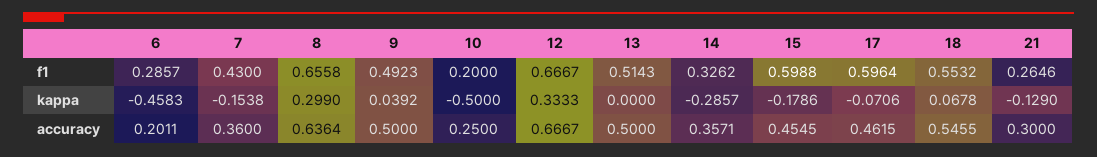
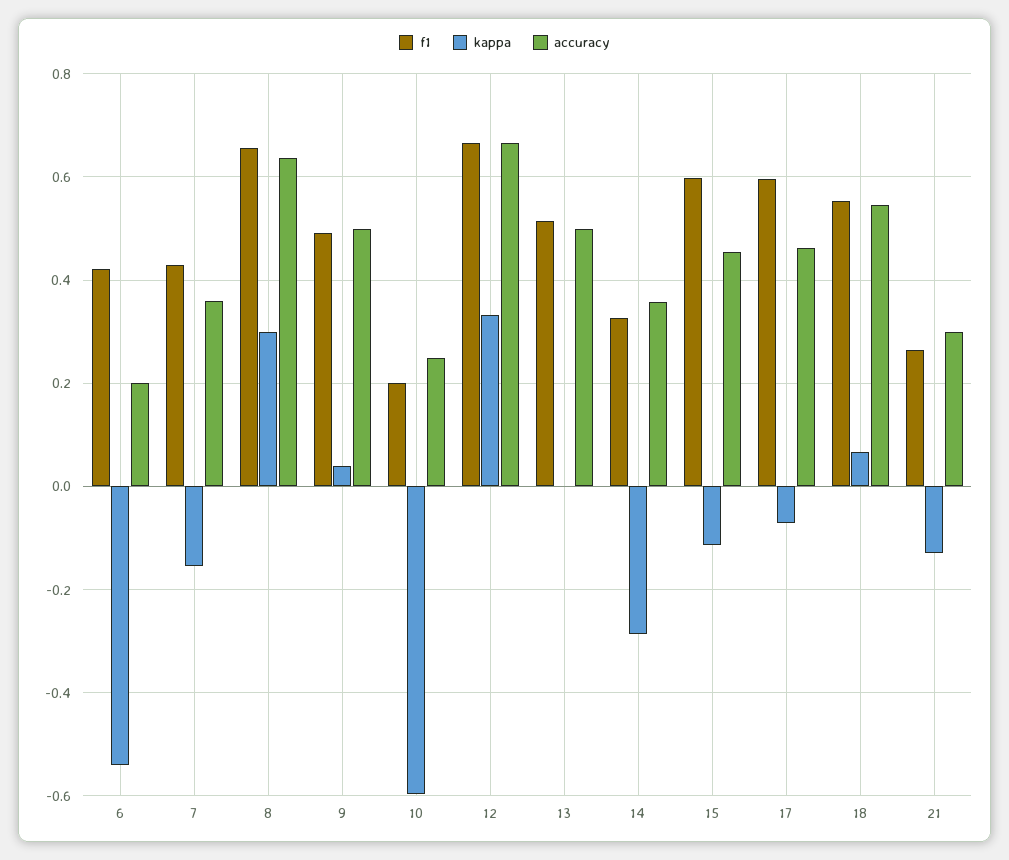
  {
    "f1": {
-     "6": 0.2857,
+     "6": 0.42,
      "7": 0.43,
      "8": 0.6558,
      "9": 0.4923,
      "10": 0.2,
      "12": 0.6667,
      "13": 0.5143,
      "14": 0.3262,
      "15": 0.5988,
      "17": 0.5964,
      "18": 0.5532,
      "21": 0.2646
    },
    "kappa": {
-     "6": -0.4583,
+     "6": -0.54,
      "7": -0.1538,
      "8": 0.299,
      "9": 0.0392,
-     "10": -0.5,
+     "10": -0.6,
      "12": 0.3333,
      "13": 0,
      "14": -0.2857,
-     "15": -0.1786,
+     "15": -0.12,
      "17": -0.0706,
      "18": 0.0678,
      "21": -0.129
    },
    "accuracy": {
      "6": 0.2011,
      "7": 0.36,
      "8": 0.6364,
      "9": 0.5,
      "10": 0.25,
      "12": 0.6667,
      "13": 0.5,
      "14": 0.3571,
      "15": 0.4545,
      "17": 0.4615,
      "18": 0.5455,
      "21": 0.3
    }
  }

